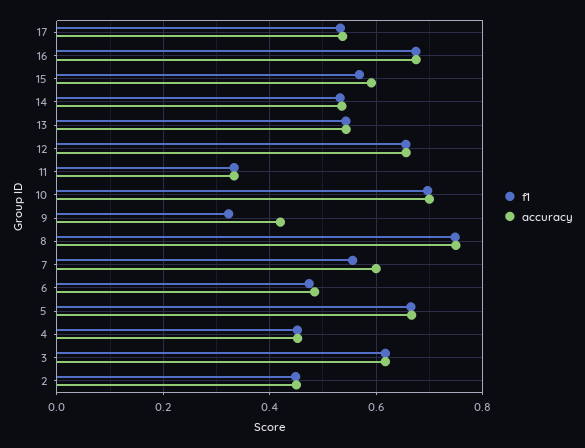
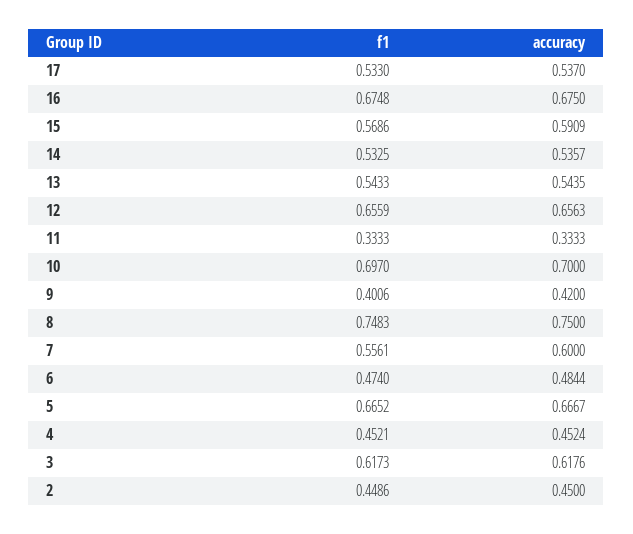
  {
    "f1": {
      "17": 0.533,
      "16": 0.6748,
      "15": 0.5686,
      "14": 0.5325,
      "13": 0.5433,
      "12": 0.6559,
      "11": 0.3333,
      "10": 0.697,
-     "9": 0.32,
+     "9": 0.4006,
      "8": 0.7483,
      "7": 0.5561,
      "6": 0.474,
      "5": 0.6652,
      "4": 0.4521,
      "3": 0.6173,
      "2": 0.4486
    },
    "accuracy": {
      "17": 0.537,
      "16": 0.675,
      "15": 0.5909,
      "14": 0.5357,
      "13": 0.5435,
      "12": 0.6563,
      "11": 0.3333,
      "10": 0.7,
      "9": 0.42,
      "8": 0.75,
      "7": 0.6,
      "6": 0.4844,
      "5": 0.6667,
      "4": 0.4524,
      "3": 0.6176,
      "2": 0.45
    }
  }

